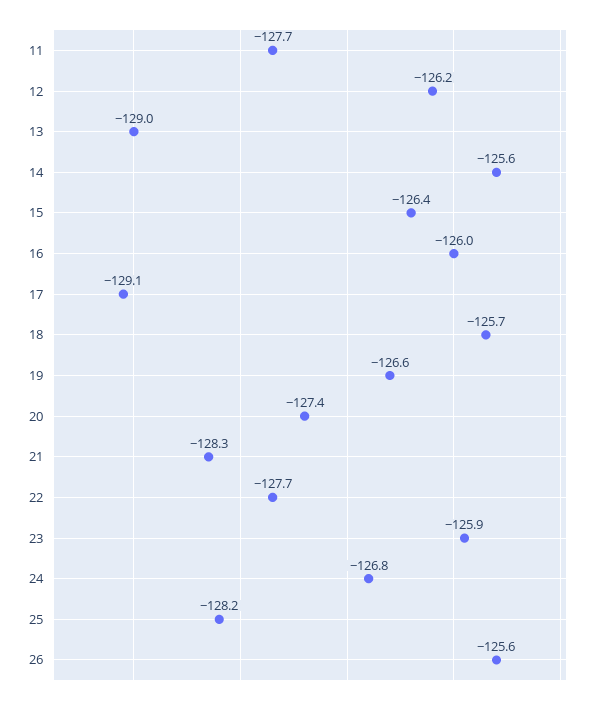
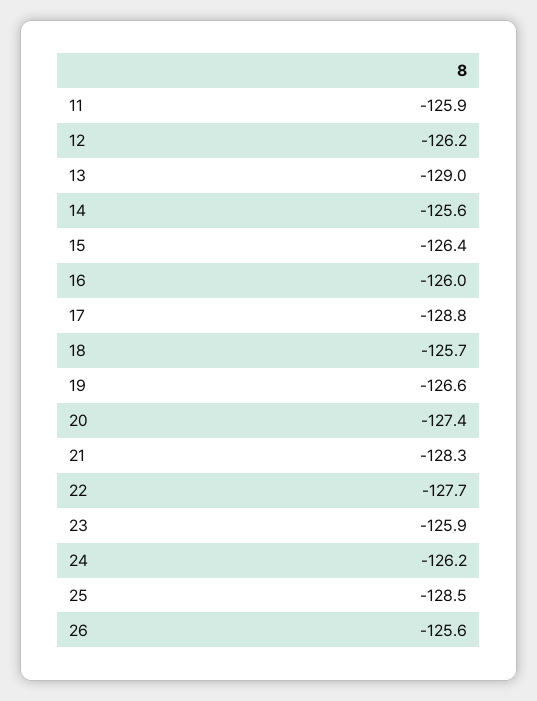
  {
-   "11": -127.7,
+   "11": -125.9,
    "12": -126.2,
    "13": -129,
    "14": -125.6,
    "15": -126.4,
    "16": -126,
-   "17": -129.1,
+   "17": -128.8,
    "18": -125.7,
    "19": -126.6,
    "20": -127.4,
    "21": -128.3,
    "22": -127.7,
    "23": -125.9,
-   "24": -126.8,
+   "24": -126.2,
-   "25": -128.2,
+   "25": -128.5,
    "26": -125.6
  }

